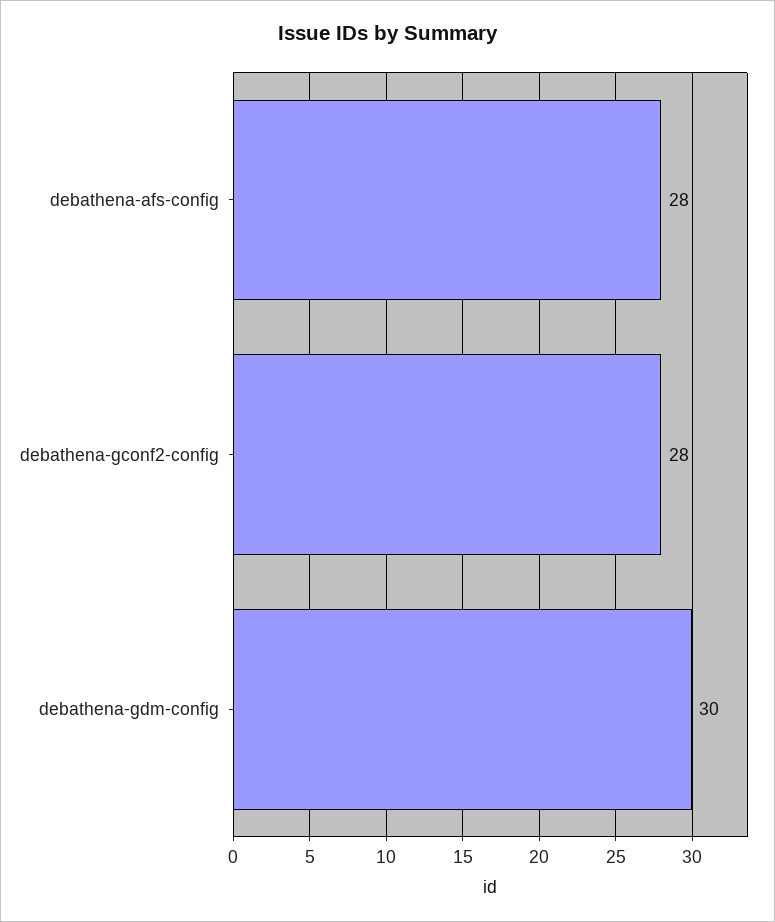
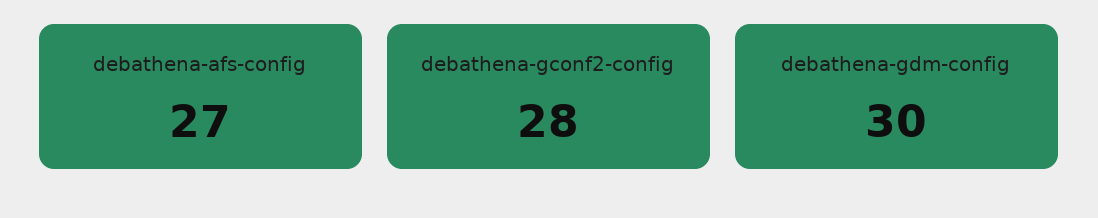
  {
-   "debathena-afs-config": 28,
+   "debathena-afs-config": 27,
    "debathena-gconf2-config": 28,
    "debathena-gdm-config": 30
  }

